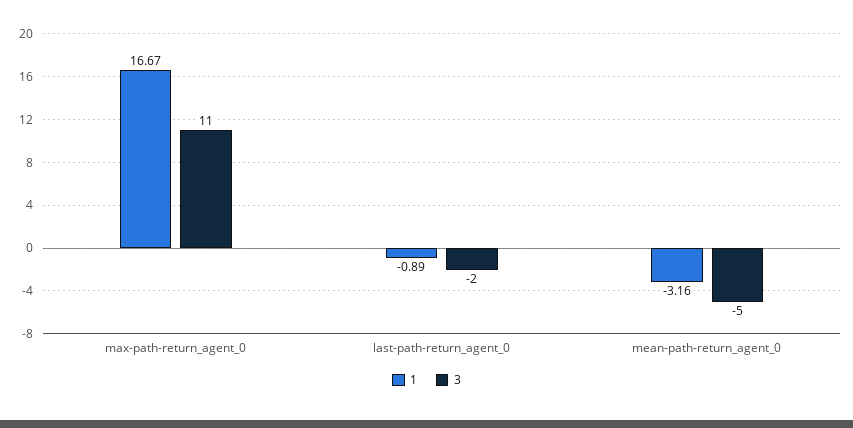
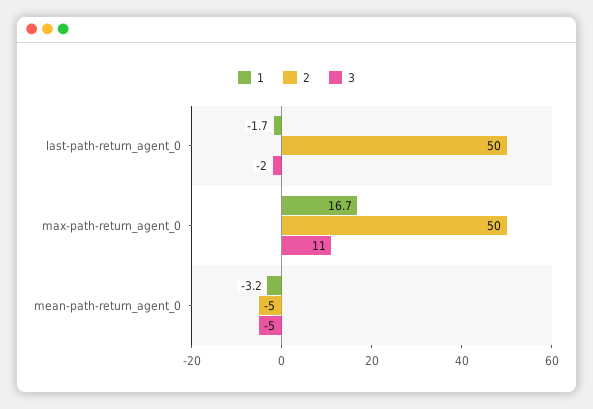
  {
    "1": {
      "max-path-return_agent_0": 16.67,
-     "last-path-return_agent_0": -0.89,
+     "last-path-return_agent_0": -1.7,
      "mean-path-return_agent_0": -3.16
    },
    "3": {
      "max-path-return_agent_0": 11,
      "last-path-return_agent_0": -2,
      "mean-path-return_agent_0": -5
-   }
+   },
+   "2": {
+     "last-path-return_agent_0": 50,
+     "max-path-return_agent_0": 50,
+     "mean-path-return_agent_0": -5
+   }
  }

